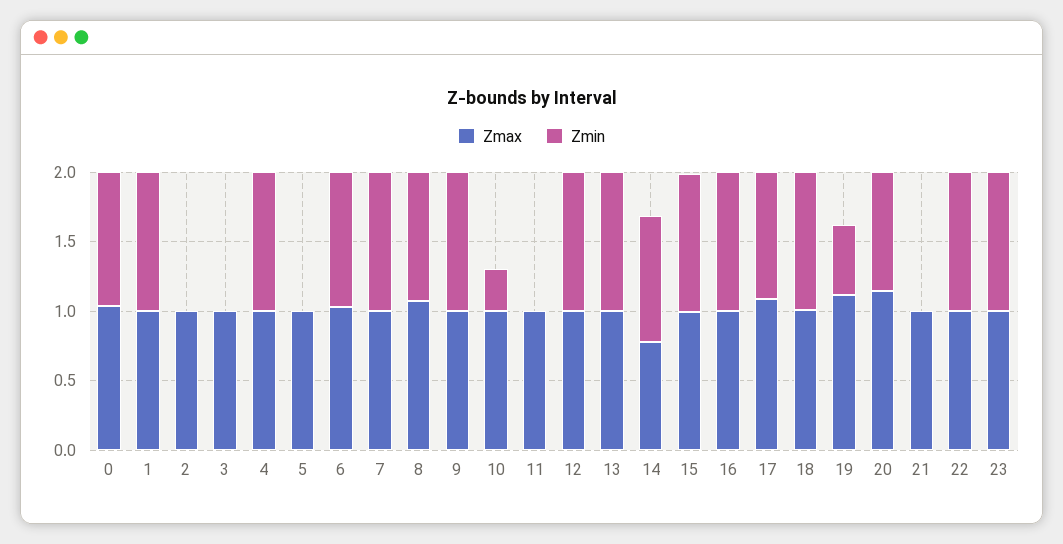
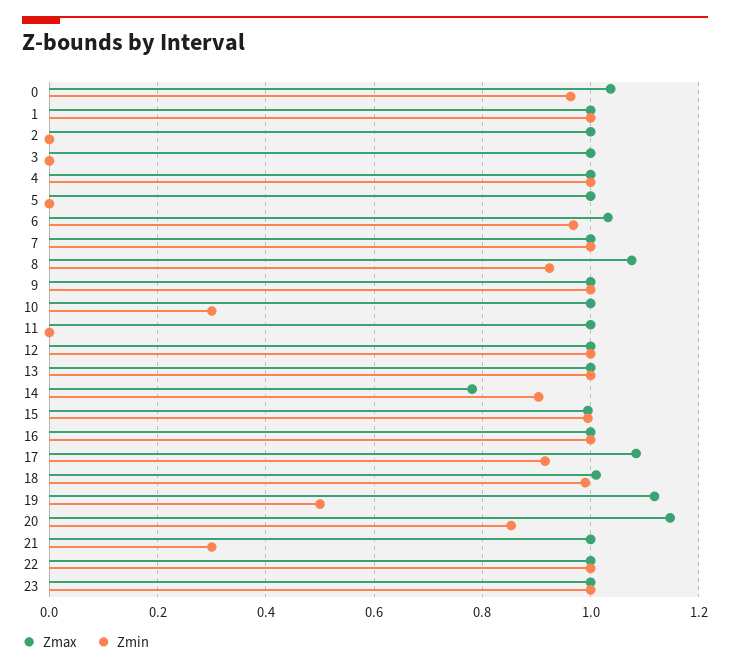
  {
    "Zmax": {
      "0": 1.04,
      "1": 1,
      "2": 1,
      "3": 1,
      "4": 1,
      "5": 1,
      "6": 1.04,
      "7": 1,
      "8": 1.08,
      "9": 1,
      "10": 1,
      "11": 1,
      "12": 1,
      "13": 1,
      "14": 0.78,
      "15": 1,
      "16": 1,
      "17": 1.08,
      "18": 1.02,
      "19": 1.12,
      "20": 1.14,
      "21": 1,
      "22": 1,
      "23": 1
    },
    "Zmin": {
      "0": 0.96,
      "1": 1,
      "2": 0,
      "3": 0,
      "4": 1,
      "5": 0,
      "6": 0.96,
      "7": 1,
      "8": 0.92,
      "9": 1,
      "10": 0.3,
      "11": 0,
      "12": 1,
      "13": 1,
      "14": 0.9,
      "15": 1,
      "16": 1,
      "17": 0.92,
      "18": 1,
      "19": 0.5,
      "20": 0.86,
-     "21": 0,
+     "21": 0.3,
      "22": 1,
      "23": 1
    }
  }

